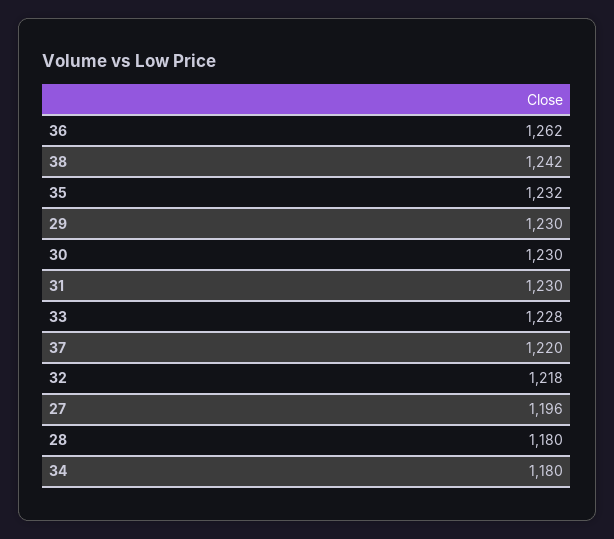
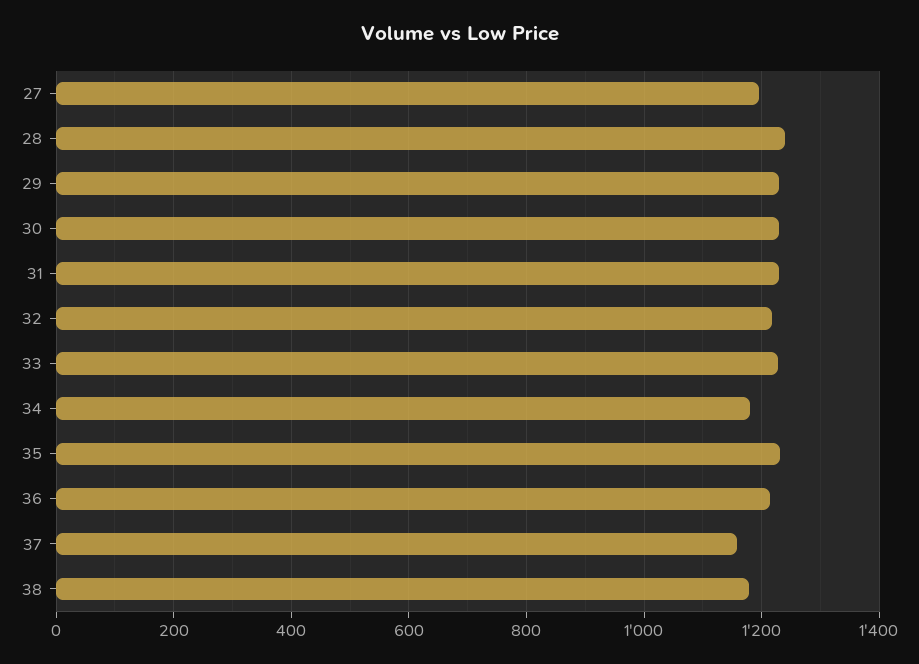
  {
-   "36": 1262,
+   "36": 1220,
-   "38": 1242,
+   "38": 1180,
    "35": 1232,
    "29": 1230,
    "30": 1230,
    "31": 1230,
    "33": 1228,
-   "37": 1220,
+   "37": 1160,
    "32": 1218,
    "27": 1196,
-   "28": 1180,
+   "28": 1240,
    "34": 1180
  }

